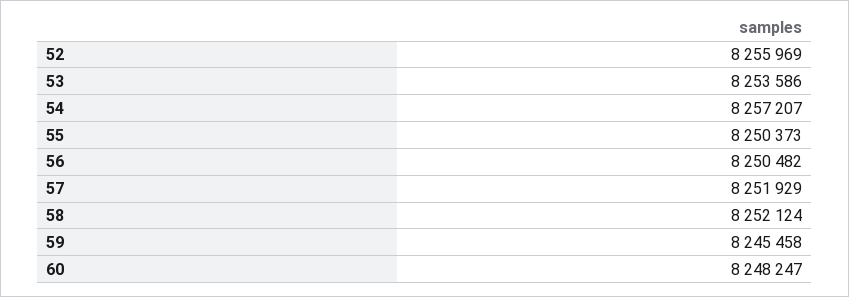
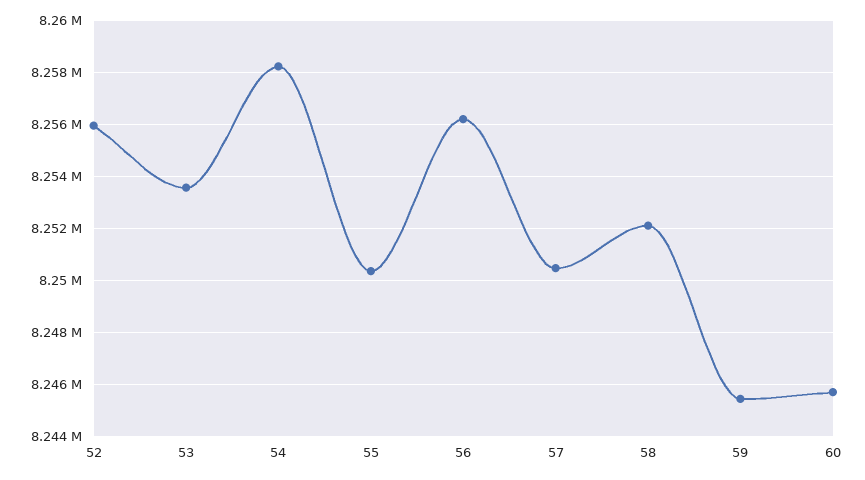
  {
    "52": 8255969,
    "53": 8253586,
-   "54": 8257207,
+   "54": 8258250,
    "55": 8250373,
-   "56": 8250482,
+   "56": 8256250,
-   "57": 8251929,
+   "57": 8250500,
    "58": 8252124,
    "59": 8245458,
-   "60": 8248247
+   "60": 8245750
  }

